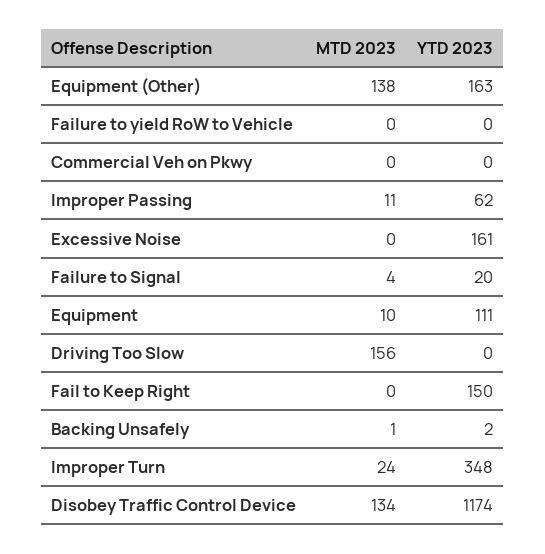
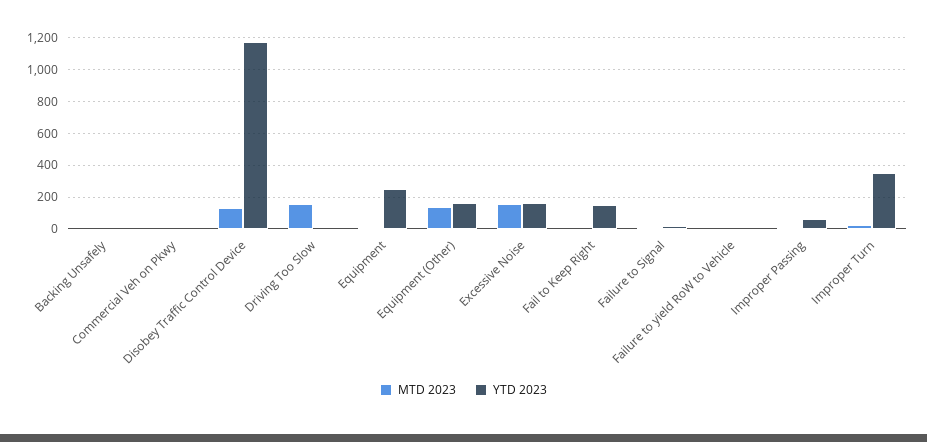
  {
    "MTD 2023": {
      "Equipment (Other)": 138,
      "Failure to yield RoW to Vehicle": 0,
      "Commercial Veh on Pkwy": 0,
      "Improper Passing": 11,
-     "Excessive Noise": 0,
+     "Excessive Noise": 150,
      "Failure to Signal": 4,
      "Equipment": 10,
      "Driving Too Slow": 156,
      "Fail to Keep Right": 0,
      "Backing Unsafely": 1,
      "Improper Turn": 24,
      "Disobey Traffic Control Device": 134
    },
    "YTD 2023": {
      "Equipment (Other)": 163,
      "Failure to yield RoW to Vehicle": 0,
      "Commercial Veh on Pkwy": 0,
      "Improper Passing": 62,
      "Excessive Noise": 161,
      "Failure to Signal": 20,
-     "Equipment": 111,
+     "Equipment": 250,
      "Driving Too Slow": 0,
      "Fail to Keep Right": 150,
      "Backing Unsafely": 2,
      "Improper Turn": 348,
      "Disobey Traffic Control Device": 1174
    }
  }

